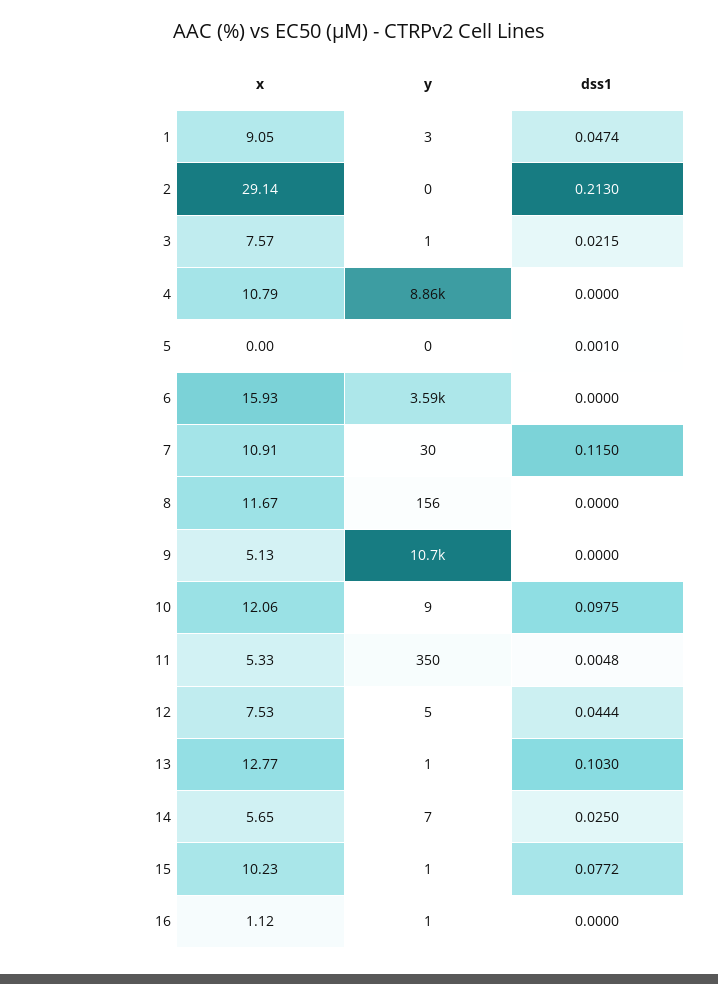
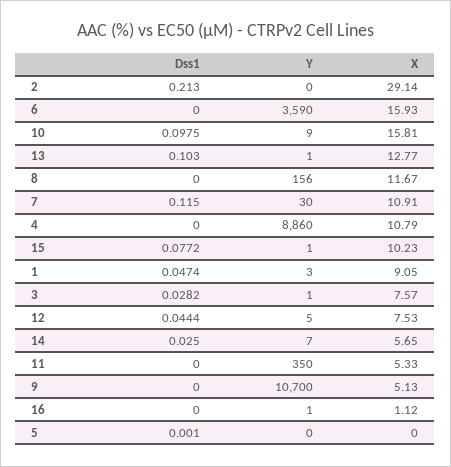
  {
    "x": {
      "1": 9.05,
      "2": 29.14,
      "3": 7.57,
      "4": 10.79,
      "5": 0,
      "6": 15.93,
      "7": 10.91,
      "8": 11.67,
      "9": 5.13,
-     "10": 12.06,
+     "10": 15.81,
      "11": 5.33,
      "12": 7.53,
      "13": 12.77,
      "14": 5.65,
      "15": 10.23,
      "16": 1.12
    },
    "y": {
      "1": 3,
      "2": 0,
      "3": 1,
      "4": 8860,
      "5": 0,
      "6": 3590,
      "7": 30,
      "8": 156,
      "9": 10700,
      "10": 9,
      "11": 350,
      "12": 5,
      "13": 1,
      "14": 7,
      "15": 1,
      "16": 1
    },
    "dss1": {
      "1": 0.0474,
      "2": 0.213,
-     "3": 0.0215,
+     "3": 0.0282,
      "4": 0,
      "5": 0.001,
      "6": 0,
      "7": 0.115,
      "8": 0,
      "9": 0,
      "10": 0.0975,
-     "11": 0.0048,
+     "11": 0,
      "12": 0.0444,
      "13": 0.103,
      "14": 0.025,
      "15": 0.0772,
      "16": 0
    }
  }

